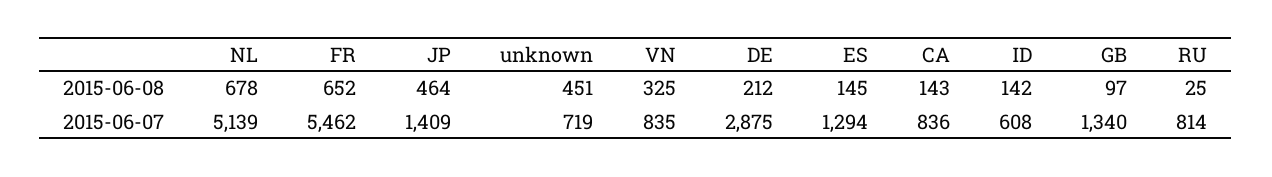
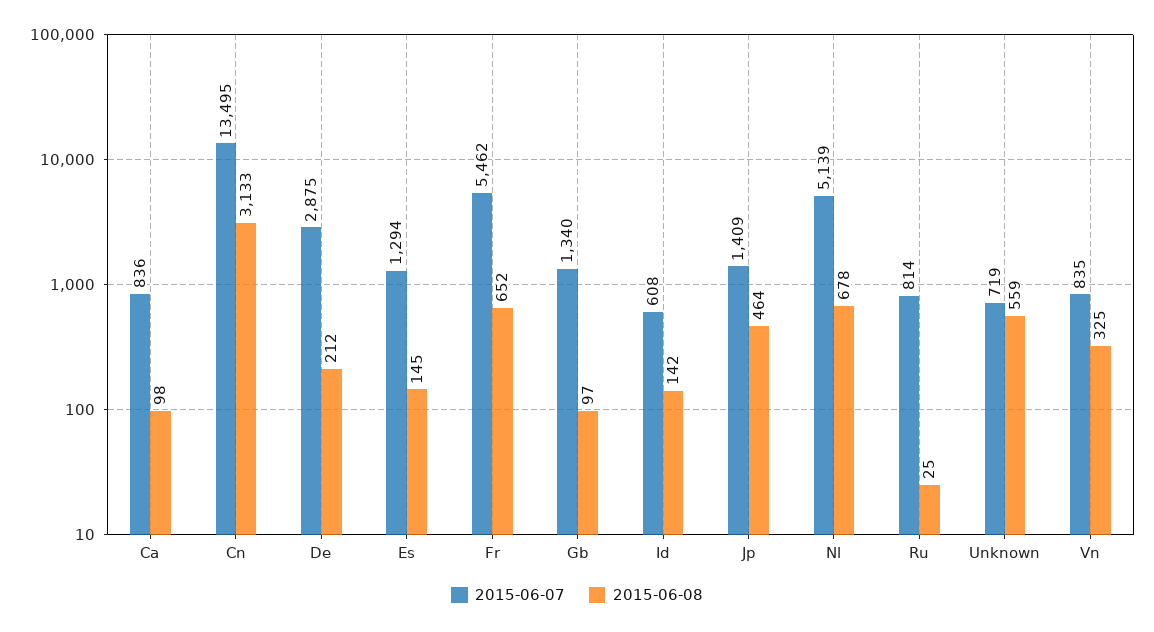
  {
    "2015-06-08": {
      "NL": 678,
      "FR": 652,
      "JP": 464,
-     "unknown": 451,
+     "unknown": 559,
      "VN": 325,
      "DE": 212,
      "ES": 145,
-     "CA": 143,
+     "CA": 98,
      "ID": 142,
      "GB": 97,
-     "RU": 25
+     "RU": 25,
+     "Cn": 3133
    },
    "2015-06-07": {
      "NL": 5139,
      "FR": 5462,
      "JP": 1409,
      "unknown": 719,
      "VN": 835,
      "DE": 2875,
      "ES": 1294,
      "CA": 836,
      "ID": 608,
      "GB": 1340,
-     "RU": 814
+     "RU": 814,
+     "Cn": 13495
    }
  }

